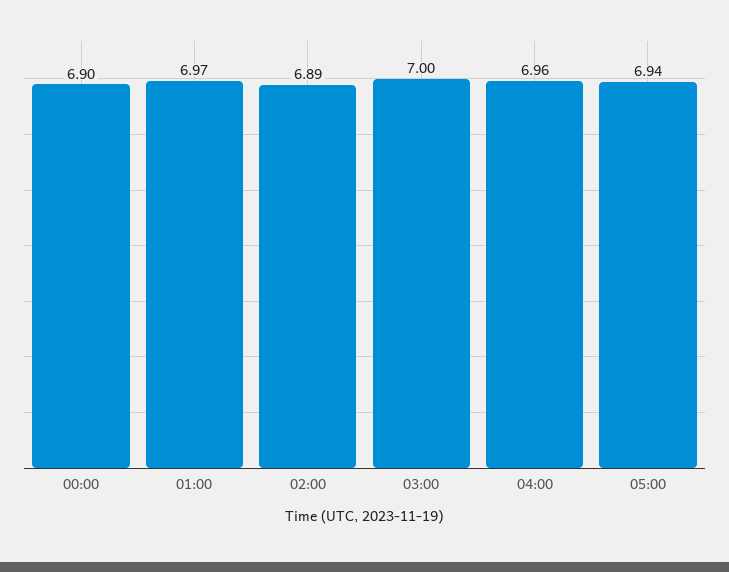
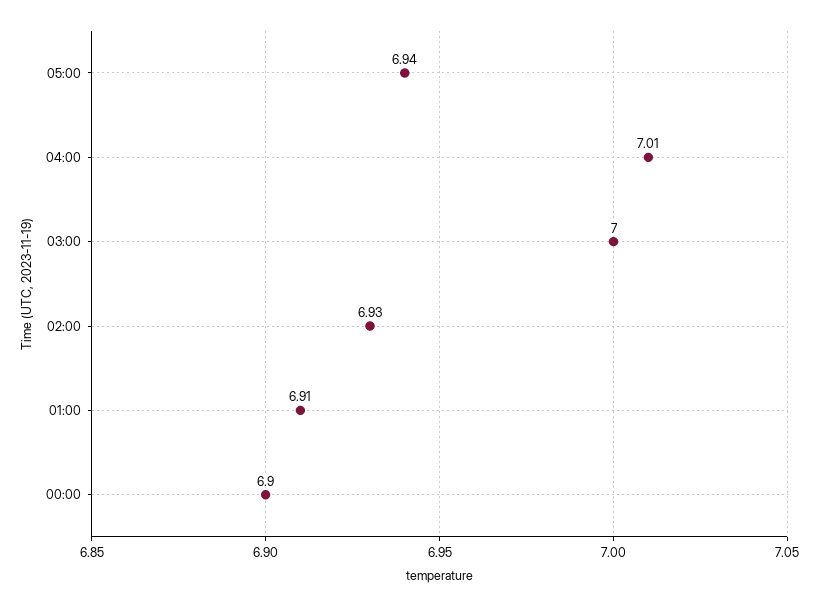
  {
    "00:00": 6.9,
-   "01:00": 6.97,
+   "01:00": 6.91,
-   "02:00": 6.89,
+   "02:00": 6.93,
    "03:00": 7,
-   "04:00": 6.96,
+   "04:00": 7.01,
    "05:00": 6.94
  }

